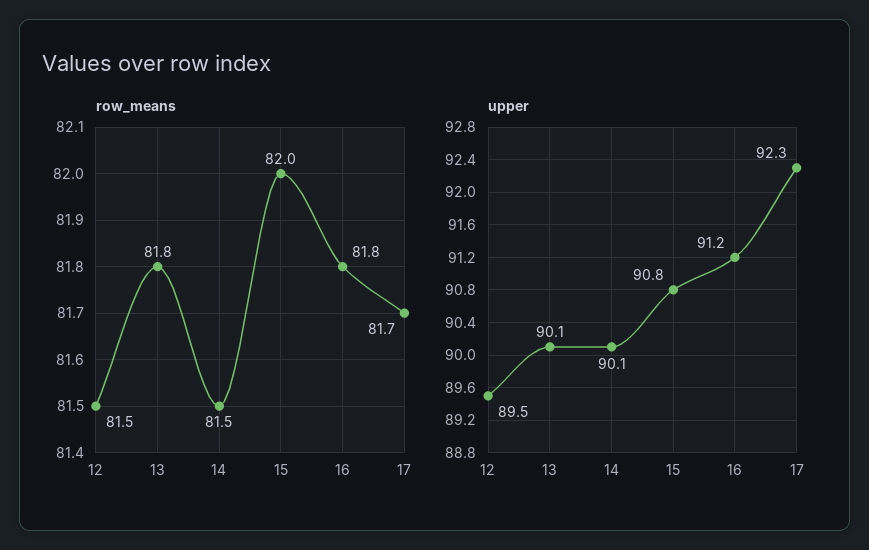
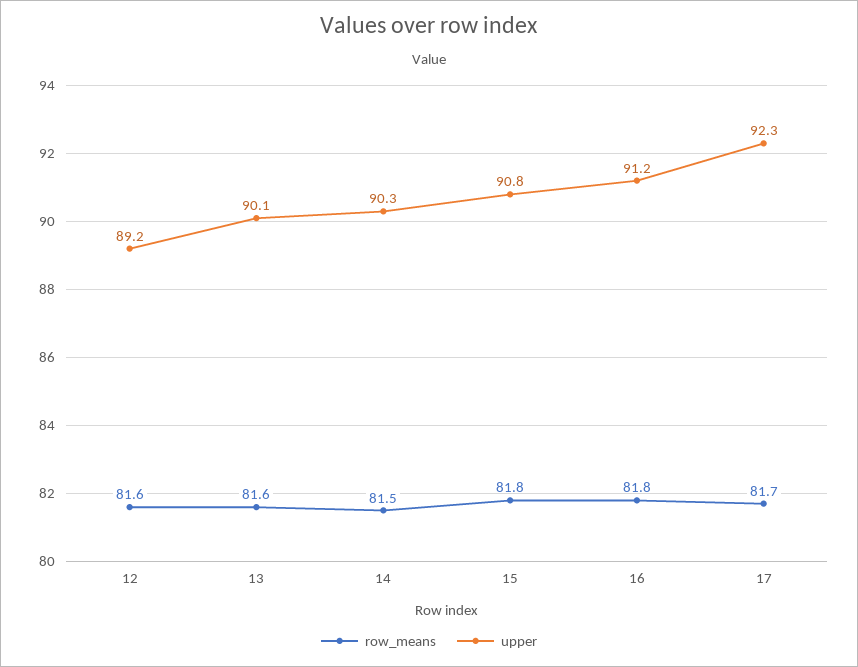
  {
    "row_means": {
-     "12": 81.5,
+     "12": 81.6,
-     "13": 81.8,
+     "13": 81.6,
      "14": 81.5,
-     "15": 82,
+     "15": 81.8,
      "16": 81.8,
      "17": 81.7
    },
    "upper": {
-     "12": 89.5,
+     "12": 89.2,
      "13": 90.1,
-     "14": 90.1,
+     "14": 90.3,
      "15": 90.8,
      "16": 91.2,
      "17": 92.3
    }
  }

